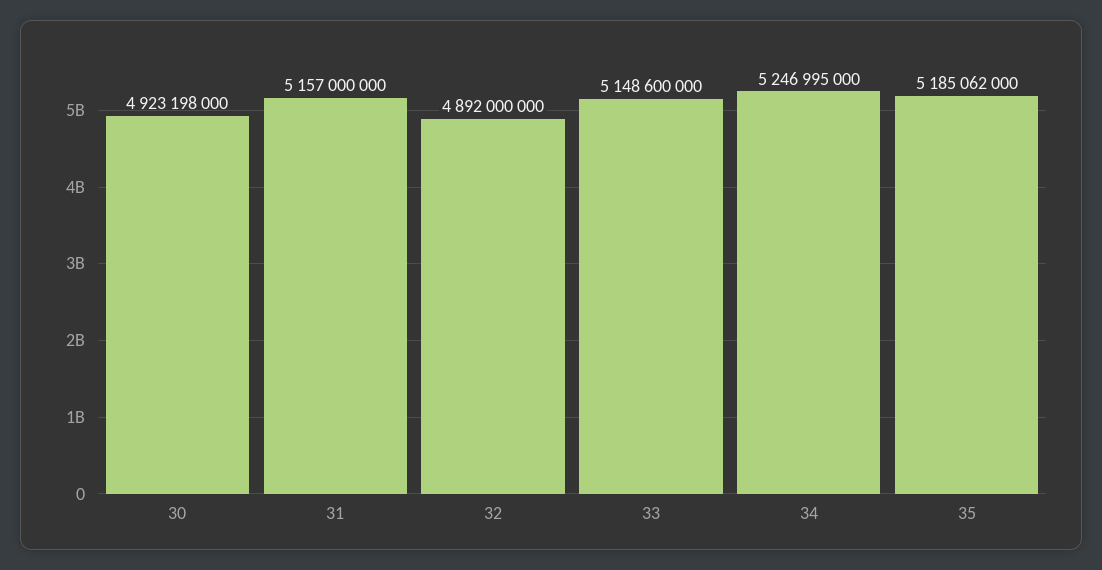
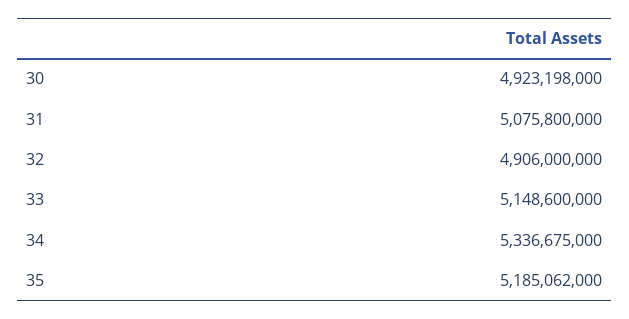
  {
    "30": 4923198000,
-   "31": 5157000000,
+   "31": 5075800000,
-   "32": 4892000000,
+   "32": 4906000000,
    "33": 5148600000,
-   "34": 5246995000,
+   "34": 5336675000,
    "35": 5185062000
  }

